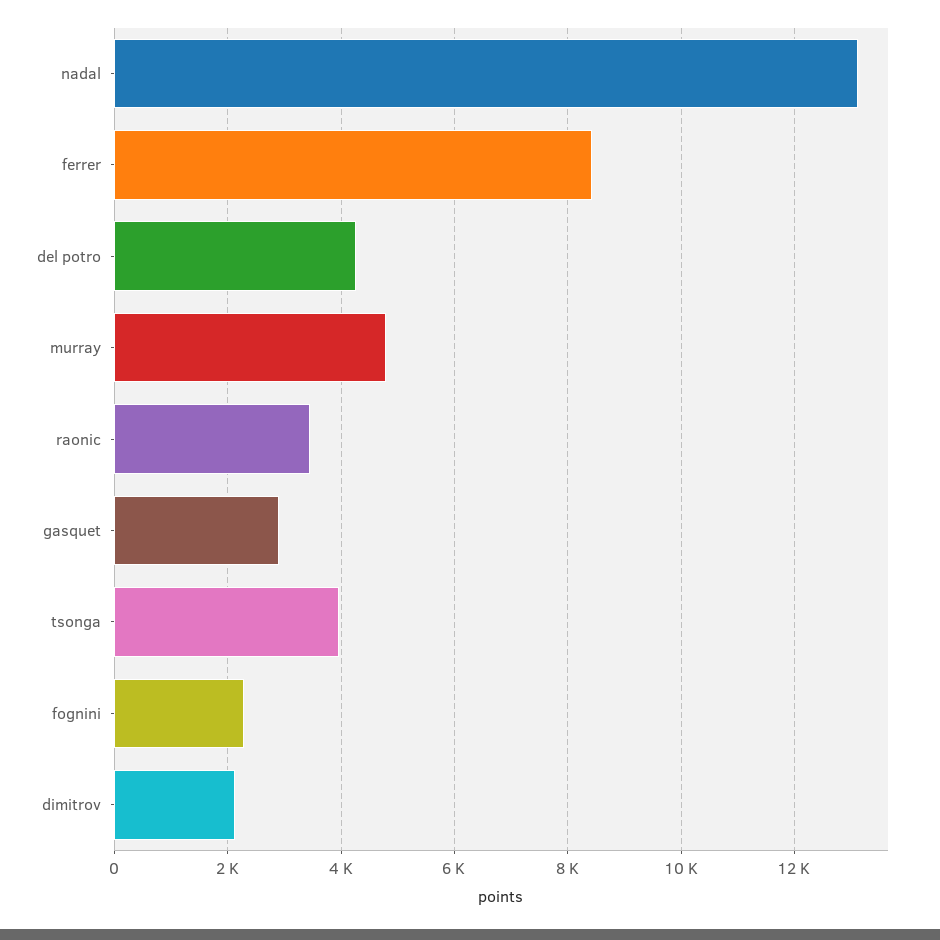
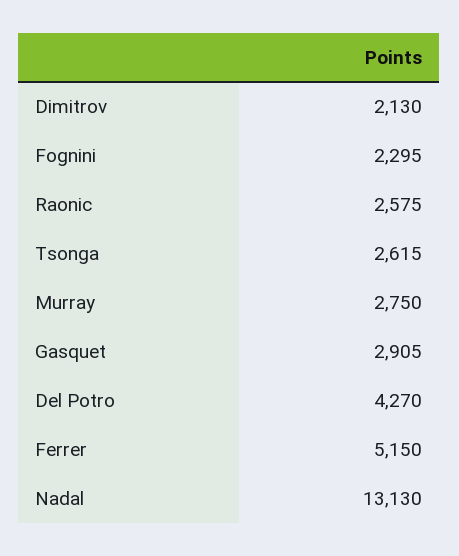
  {
    "nadal": 13130,
-   "ferrer": 8400,
+   "ferrer": 5150,
    "del potro": 4270,
-   "murray": 4800,
+   "murray": 2750,
-   "raonic": 3400,
+   "raonic": 2575,
    "gasquet": 2905,
-   "tsonga": 4000,
+   "tsonga": 2615,
    "fognini": 2295,
    "dimitrov": 2130
  }

